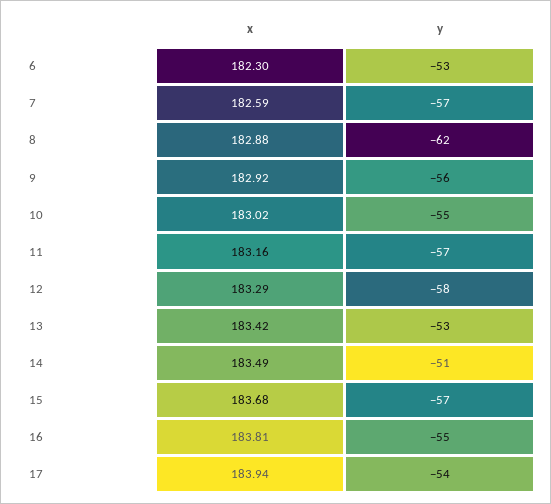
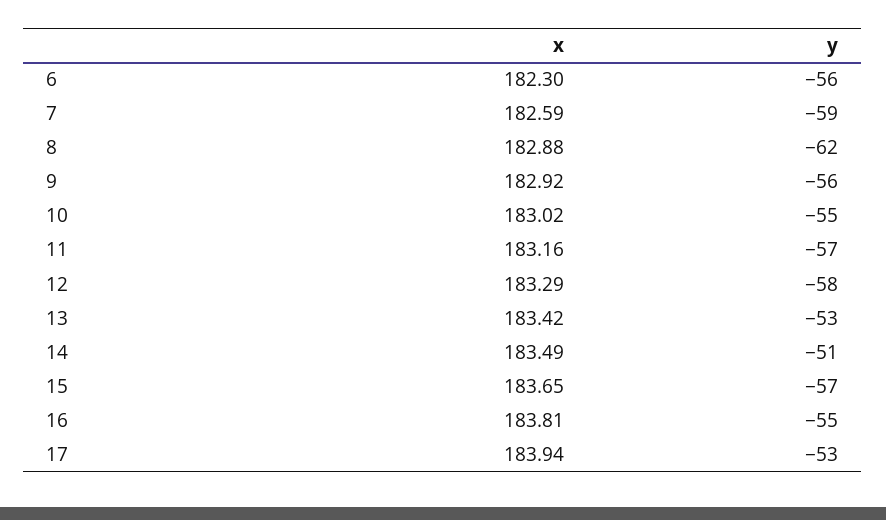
  {
    "x": {
      "6": 182.3,
      "7": 182.59,
      "8": 182.88,
      "9": 182.92,
      "10": 183.02,
      "11": 183.16,
      "12": 183.29,
      "13": 183.42,
      "14": 183.49,
-     "15": 183.68,
+     "15": 183.65,
      "16": 183.81,
      "17": 183.94
    },
    "y": {
-     "6": -53,
+     "6": -56,
-     "7": -57,
+     "7": -59,
      "8": -62,
      "9": -56,
      "10": -55,
      "11": -57,
      "12": -58,
      "13": -53,
      "14": -51,
      "15": -57,
      "16": -55,
-     "17": -54
+     "17": -53
    }
  }

